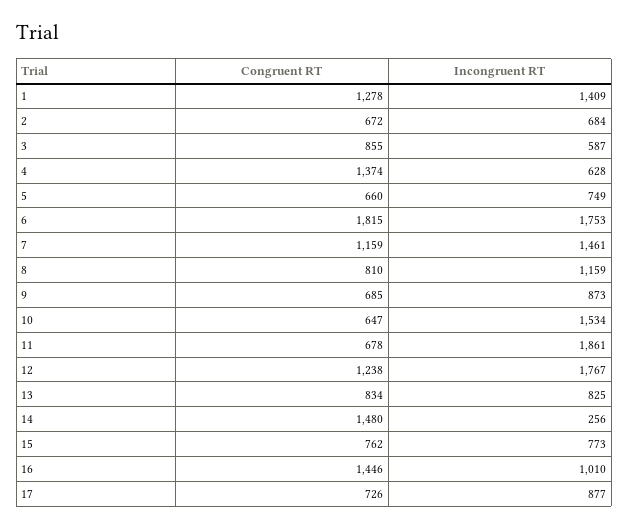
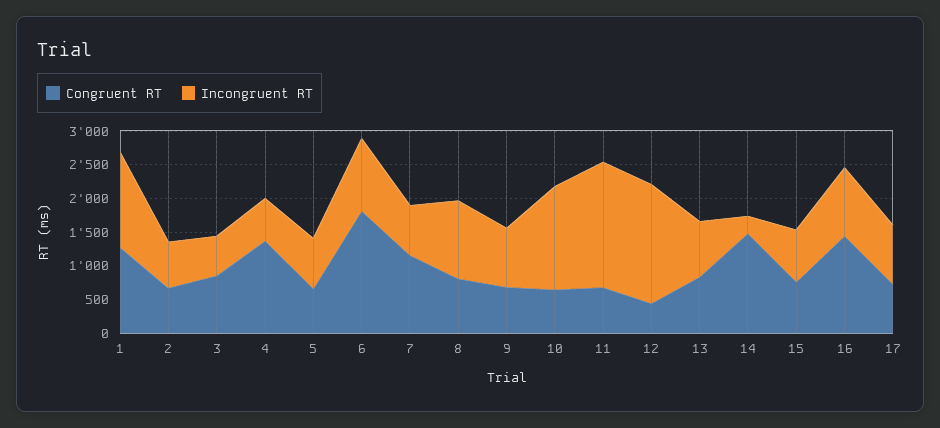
  {
    "Congruent RT": {
      "1": 1278,
      "2": 672,
      "3": 855,
      "4": 1374,
      "5": 660,
      "6": 1815,
      "7": 1159,
      "8": 810,
      "9": 685,
      "10": 647,
      "11": 678,
-     "12": 1238,
+     "12": 500,
      "13": 834,
      "14": 1480,
      "15": 762,
      "16": 1446,
      "17": 726
    },
    "Incongruent RT": {
      "1": 1409,
      "2": 684,
      "3": 587,
      "4": 628,
      "5": 749,
-     "6": 1753,
+     "6": 1000,
-     "7": 1461,
+     "7": 750,
      "8": 1159,
      "9": 873,
      "10": 1534,
      "11": 1861,
      "12": 1767,
      "13": 825,
      "14": 256,
      "15": 773,
      "16": 1010,
      "17": 877
    }
  }

